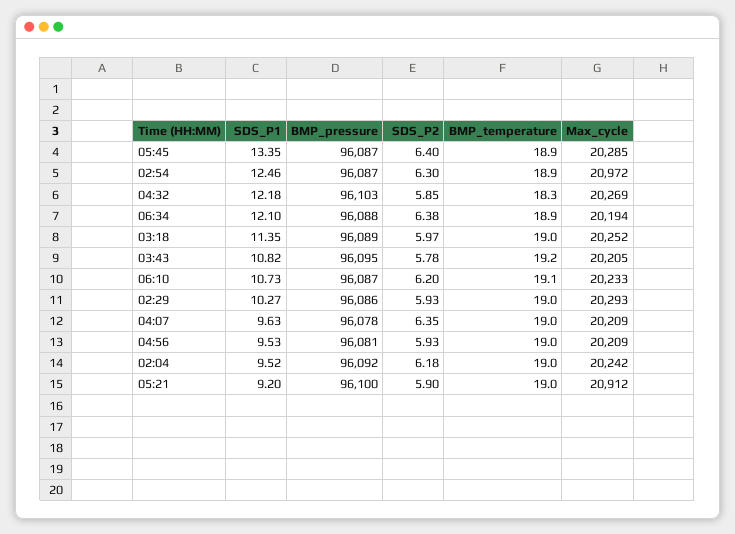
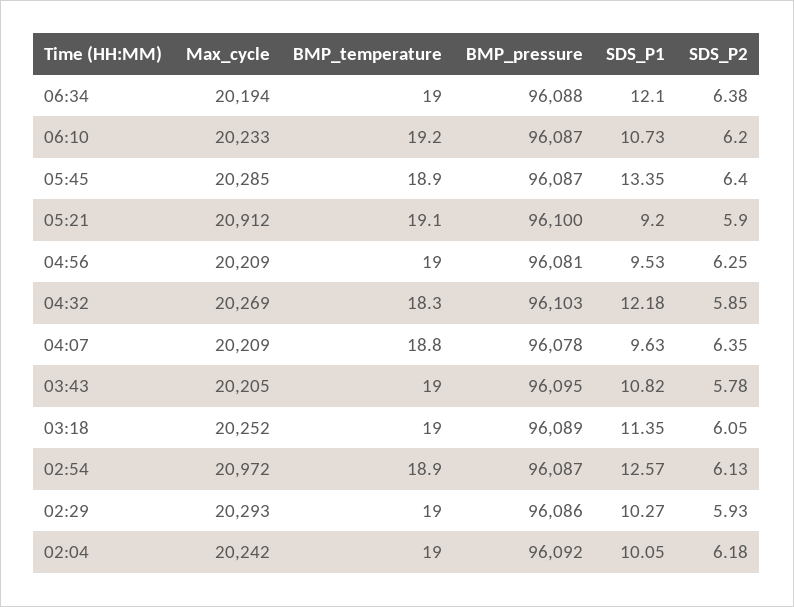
  {
    "SDS_P1": {
      "05:45": 13.35,
-     "02:54": 12.46,
+     "02:54": 12.57,
      "04:32": 12.18,
      "06:34": 12.1,
      "03:18": 11.35,
      "03:43": 10.82,
      "06:10": 10.73,
      "02:29": 10.27,
      "04:07": 9.63,
      "04:56": 9.53,
-     "02:04": 9.52,
+     "02:04": 10.05,
      "05:21": 9.2
    },
    "BMP_pressure": {
      "05:45": 96087,
      "02:54": 96087,
      "04:32": 96103,
      "06:34": 96088,
      "03:18": 96089,
      "03:43": 96095,
      "06:10": 96087,
      "02:29": 96086,
      "04:07": 96078,
      "04:56": 96081,
      "02:04": 96092,
      "05:21": 96100
    },
    "SDS_P2": {
      "05:45": 6.4,
-     "02:54": 6.3,
+     "02:54": 6.13,
      "04:32": 5.85,
      "06:34": 6.38,
-     "03:18": 5.97,
+     "03:18": 6.05,
      "03:43": 5.78,
      "06:10": 6.2,
      "02:29": 5.93,
      "04:07": 6.35,
-     "04:56": 5.93,
+     "04:56": 6.25,
      "02:04": 6.18,
      "05:21": 5.9
    },
    "BMP_temperature": {
      "05:45": 18.9,
      "02:54": 18.9,
      "04:32": 18.3,
-     "06:34": 18.9,
+     "06:34": 19,
      "03:18": 19,
-     "03:43": 19.2,
+     "03:43": 19,
-     "06:10": 19.1,
+     "06:10": 19.2,
      "02:29": 19,
-     "04:07": 19,
+     "04:07": 18.8,
      "04:56": 19,
      "02:04": 19,
-     "05:21": 19
+     "05:21": 19.1
    },
    "Max_cycle": {
      "05:45": 20285,
      "02:54": 20972,
      "04:32": 20269,
      "06:34": 20194,
      "03:18": 20252,
      "03:43": 20205,
      "06:10": 20233,
      "02:29": 20293,
      "04:07": 20209,
      "04:56": 20209,
      "02:04": 20242,
      "05:21": 20912
    }
  }

